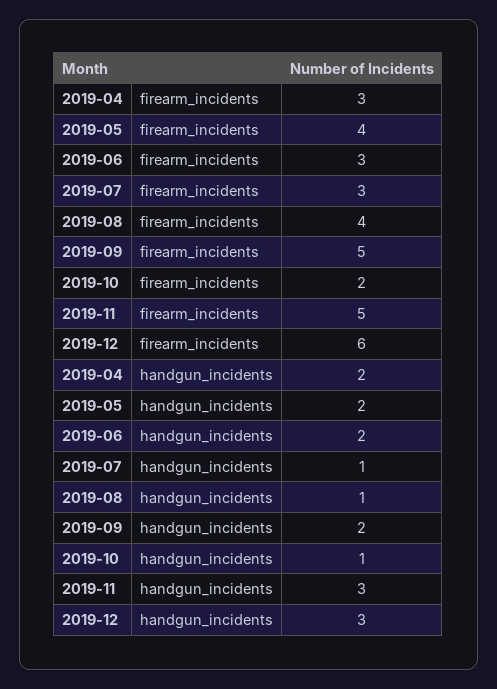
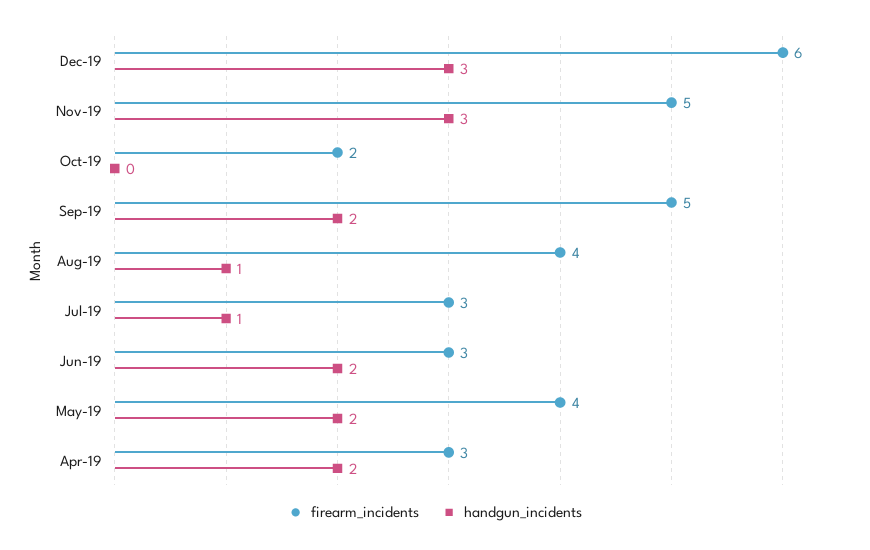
  {
    "firearm_incidents": {
      "2019-04": 3,
      "2019-05": 4,
      "2019-06": 3,
      "2019-07": 3,
      "2019-08": 4,
      "2019-09": 5,
      "2019-10": 2,
      "2019-11": 5,
      "2019-12": 6
    },
    "handgun_incidents": {
      "2019-04": 2,
      "2019-05": 2,
      "2019-06": 2,
      "2019-07": 1,
      "2019-08": 1,
      "2019-09": 2,
-     "2019-10": 1,
+     "2019-10": 0,
      "2019-11": 3,
      "2019-12": 3
    }
  }

